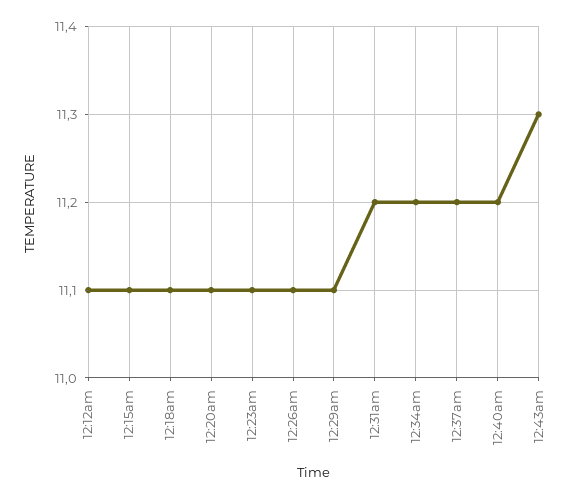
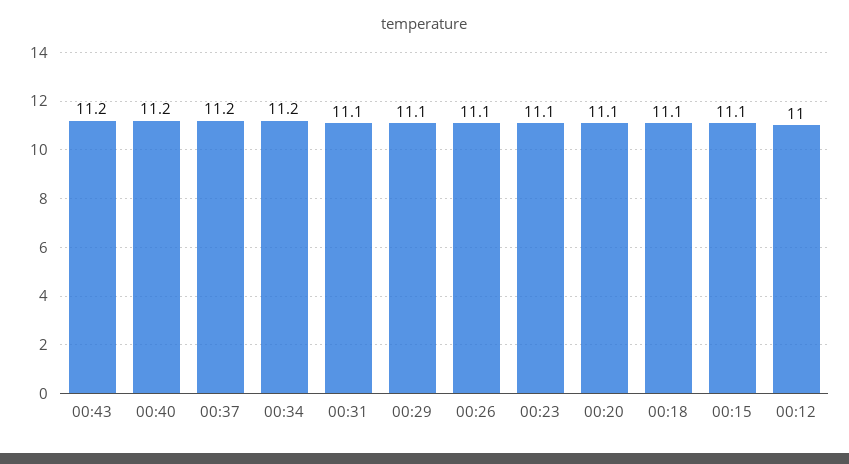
  {
-   "12:12am": 11.1,
+   "12:12am": 11,
    "12:15am": 11.1,
    "12:18am": 11.1,
    "12:20am": 11.1,
    "12:23am": 11.1,
    "12:26am": 11.1,
    "12:29am": 11.1,
-   "12:31am": 11.2,
+   "12:31am": 11.1,
    "12:34am": 11.2,
    "12:37am": 11.2,
    "12:40am": 11.2,
-   "12:43am": 11.3
+   "12:43am": 11.2
  }

